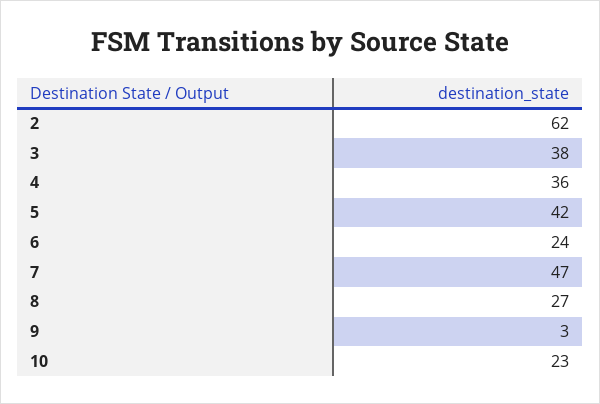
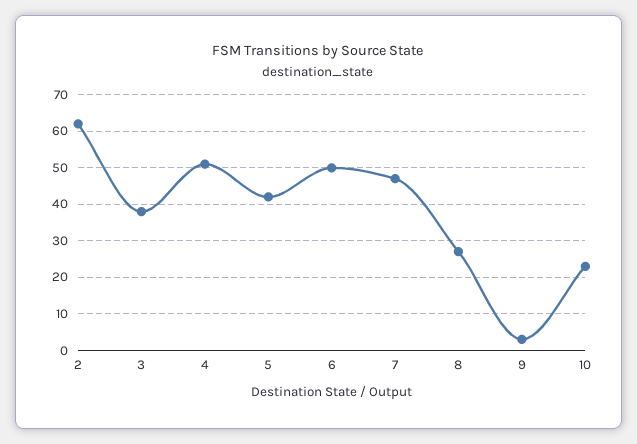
  {
    "2": 62,
    "3": 38,
-   "4": 36,
+   "4": 50,
    "5": 42,
-   "6": 24,
+   "6": 50,
    "7": 47,
    "8": 27,
    "9": 3,
    "10": 23
  }

